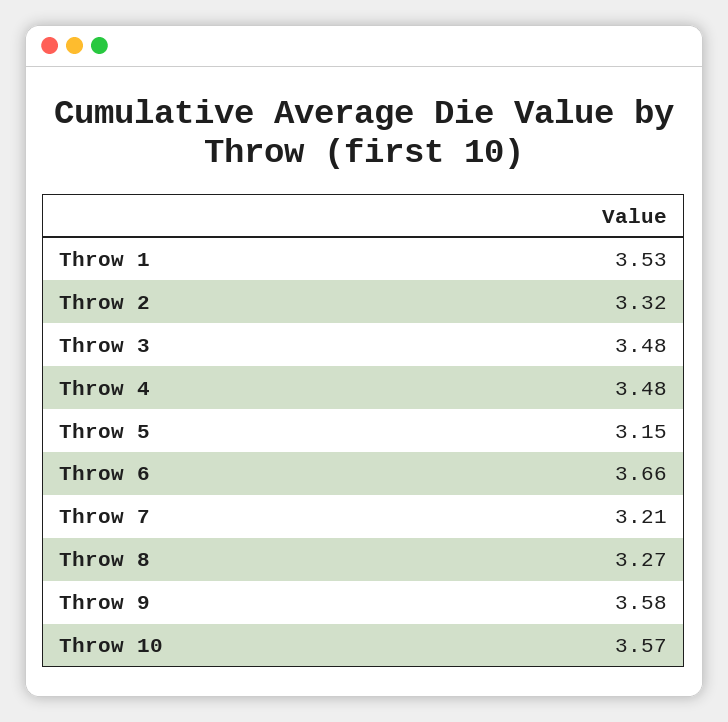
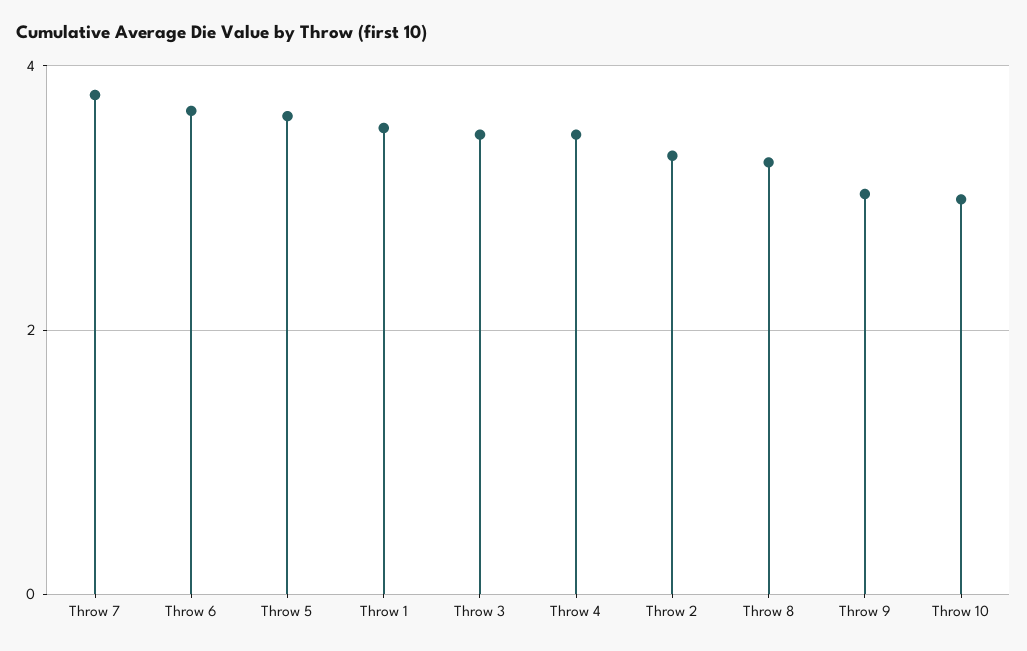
  {
    "Throw 1": 3.53,
    "Throw 2": 3.32,
    "Throw 3": 3.48,
    "Throw 4": 3.48,
-   "Throw 5": 3.15,
+   "Throw 5": 3.6,
    "Throw 6": 3.66,
-   "Throw 7": 3.21,
+   "Throw 7": 3.8,
    "Throw 8": 3.27,
-   "Throw 9": 3.58,
+   "Throw 9": 3,
-   "Throw 10": 3.57
+   "Throw 10": 3
  }

